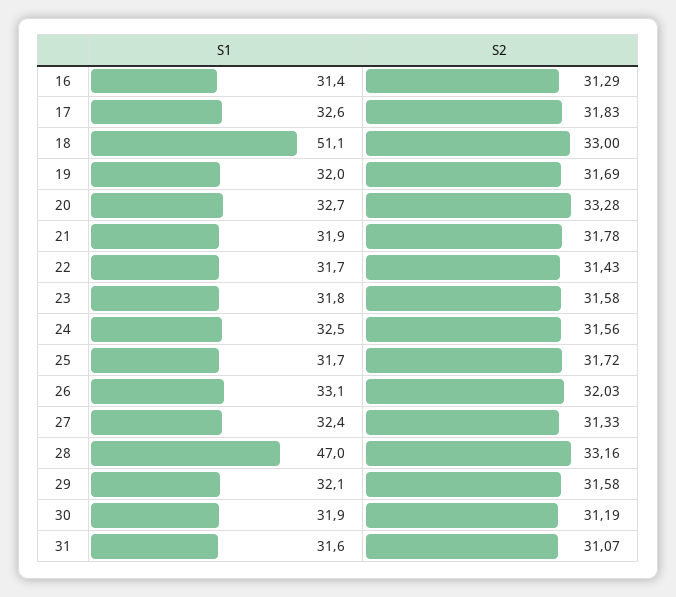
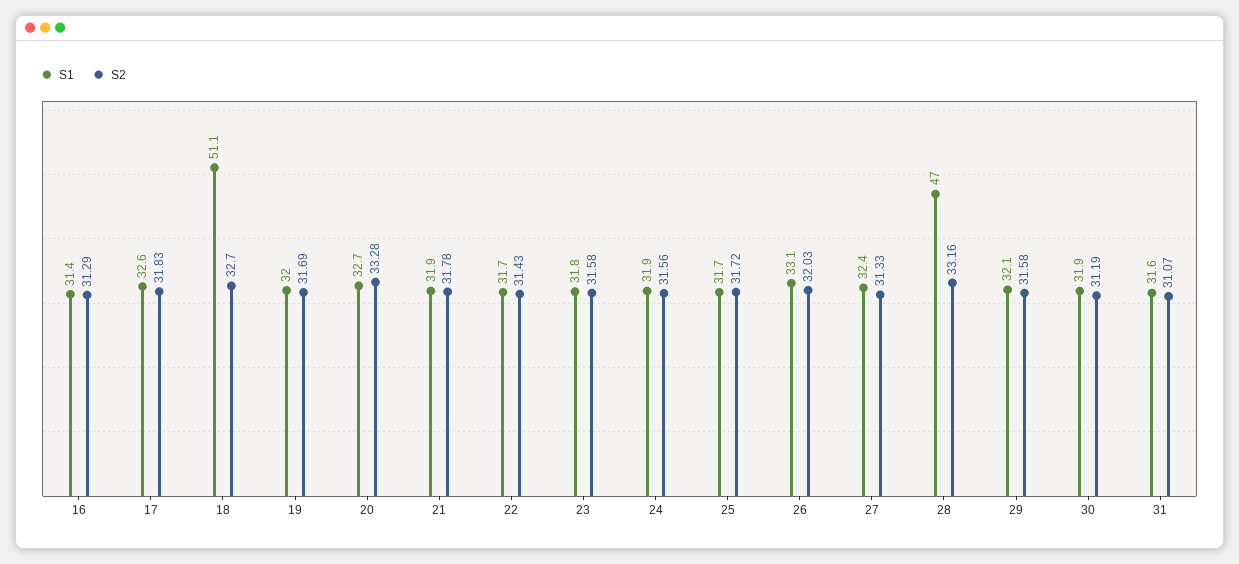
  {
    "S1": {
      "16": 31.4,
      "17": 32.6,
      "18": 51.1,
      "19": 32,
      "20": 32.7,
      "21": 31.9,
      "22": 31.7,
      "23": 31.8,
-     "24": 32.5,
+     "24": 31.9,
      "25": 31.7,
      "26": 33.1,
      "27": 32.4,
      "28": 47,
      "29": 32.1,
      "30": 31.9,
      "31": 31.6
    },
    "S2": {
      "16": 31.29,
      "17": 31.83,
-     "18": 33,
+     "18": 32.7,
      "19": 31.69,
      "20": 33.28,
      "21": 31.78,
      "22": 31.43,
      "23": 31.58,
      "24": 31.56,
      "25": 31.72,
      "26": 32.03,
      "27": 31.33,
      "28": 33.16,
      "29": 31.58,
      "30": 31.19,
      "31": 31.07
    }
  }

